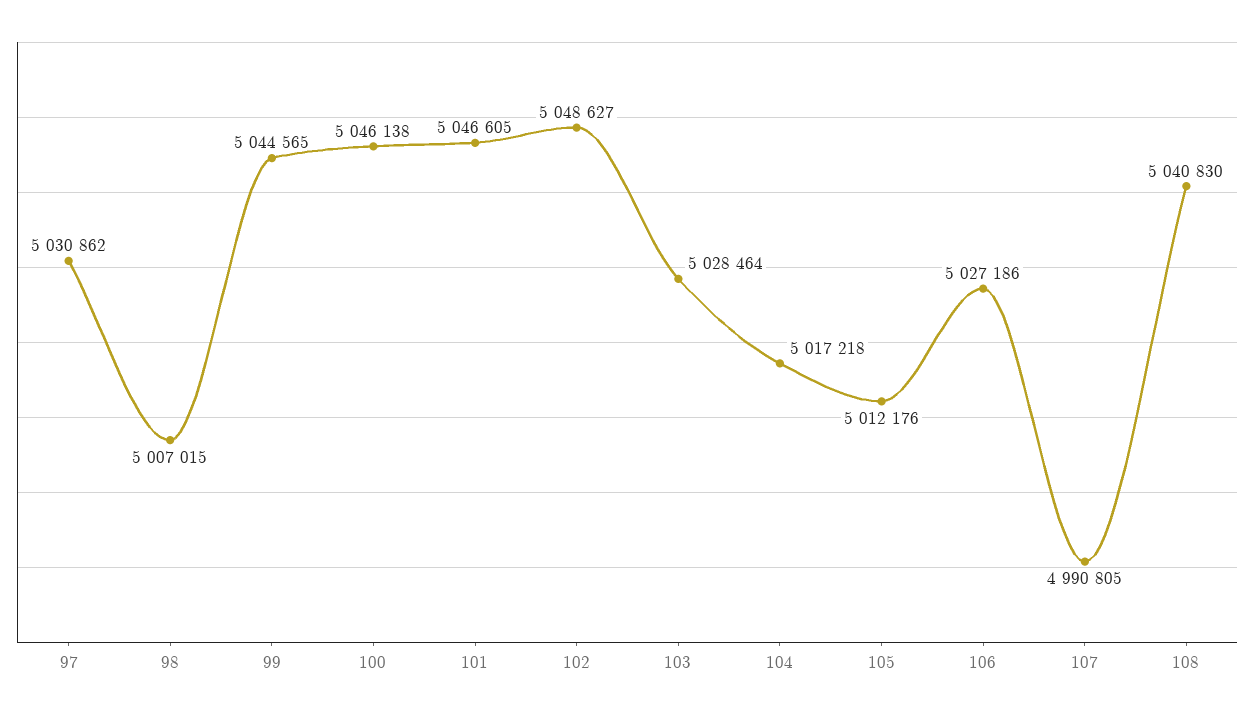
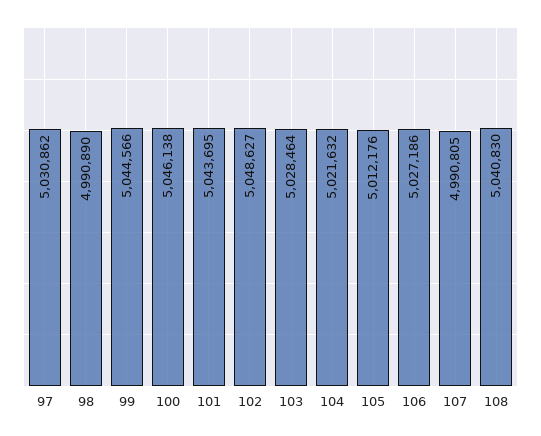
  {
    "97": 5030862,
-   "98": 5007015,
+   "98": 4990890,
-   "99": 5044565,
+   "99": 5044566,
    "100": 5046138,
-   "101": 5046605,
+   "101": 5043695,
    "102": 5048627,
    "103": 5028464,
-   "104": 5017218,
+   "104": 5021632,
    "105": 5012176,
    "106": 5027186,
    "107": 4990805,
    "108": 5040830
  }

